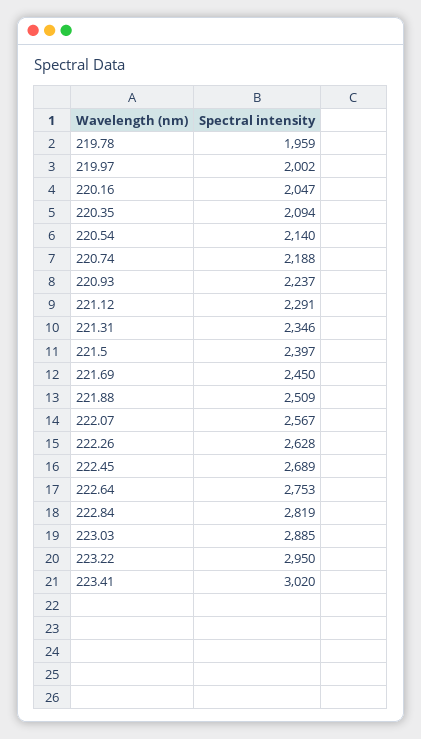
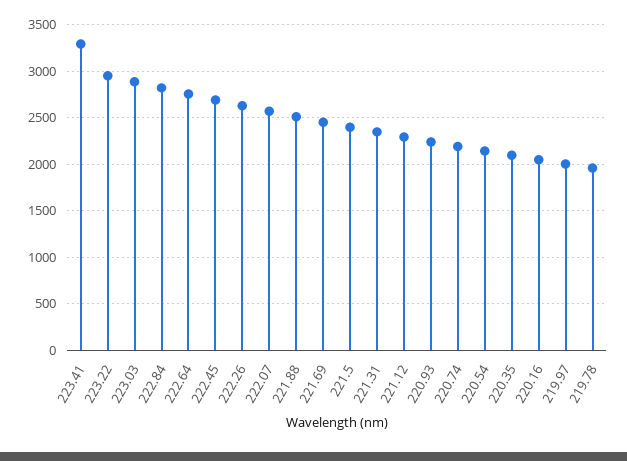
  {
    "219.78": 1959,
    "219.97": 2002,
    "220.16": 2047,
    "220.35": 2094,
    "220.54": 2140,
    "220.74": 2188,
    "220.93": 2237,
    "221.12": 2291,
    "221.31": 2346,
    "221.5": 2397,
    "221.69": 2450,
    "221.88": 2509,
    "222.07": 2567,
    "222.26": 2628,
    "222.45": 2689,
    "222.64": 2753,
    "222.84": 2819,
    "223.03": 2885,
    "223.22": 2950,
-   "223.41": 3020
+   "223.41": 3300
  }

